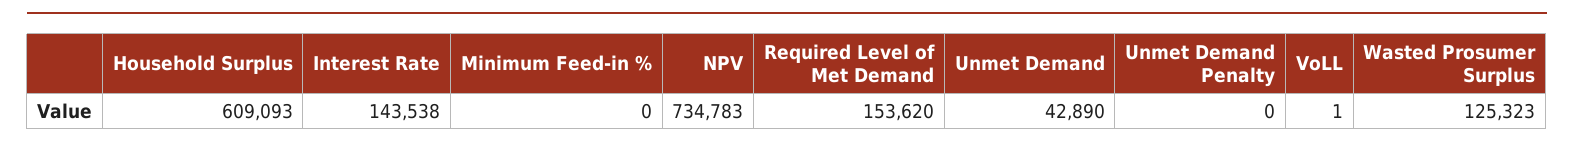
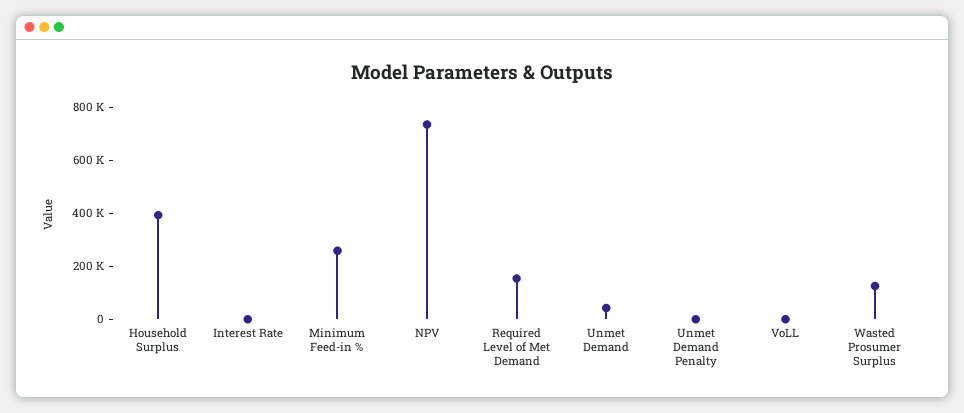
  {
-   "Household Surplus": 609093,
+   "Household Surplus": 400000,
-   "Interest Rate": 143538,
+   "Interest Rate": 0,
-   "Minimum Feed-in %": 0,
+   "Minimum Feed-in %": 250000,
    "NPV": 734783,
    "Required Level of Met Demand": 153620,
    "Unmet Demand": 42890,
    "Unmet Demand Penalty": 0,
    "VoLL": 1,
    "Wasted Prosumer Surplus": 125323
  }

